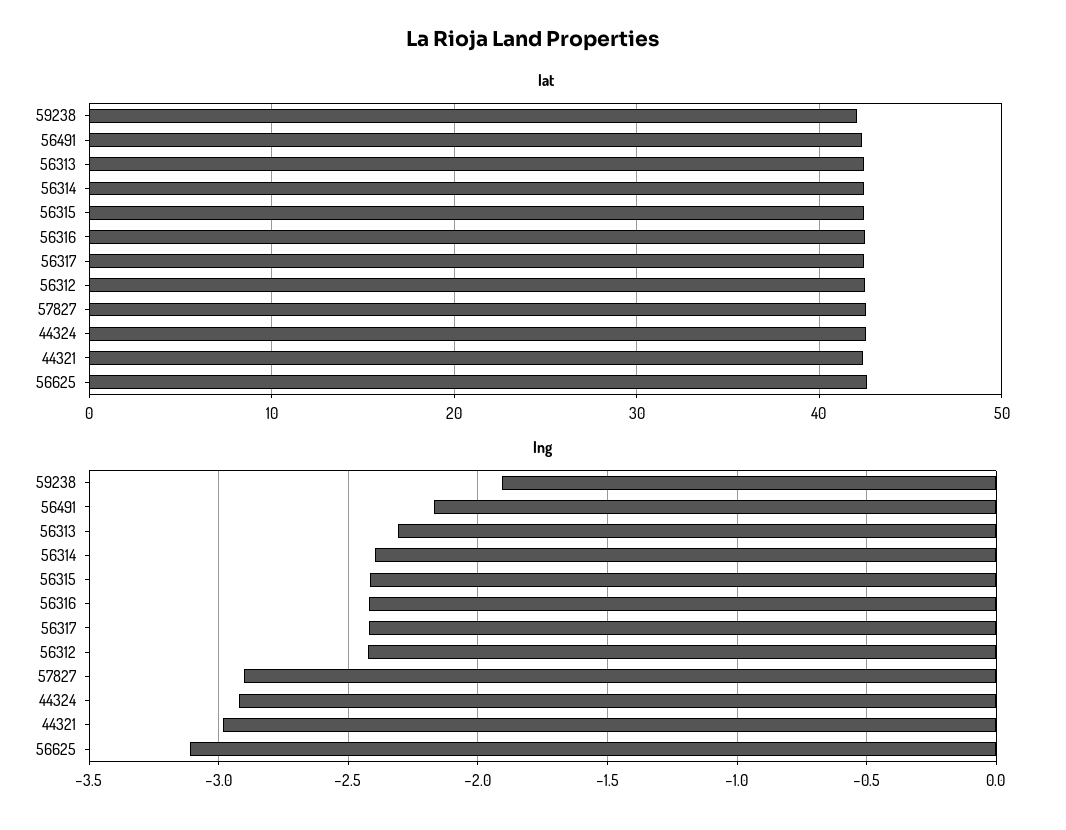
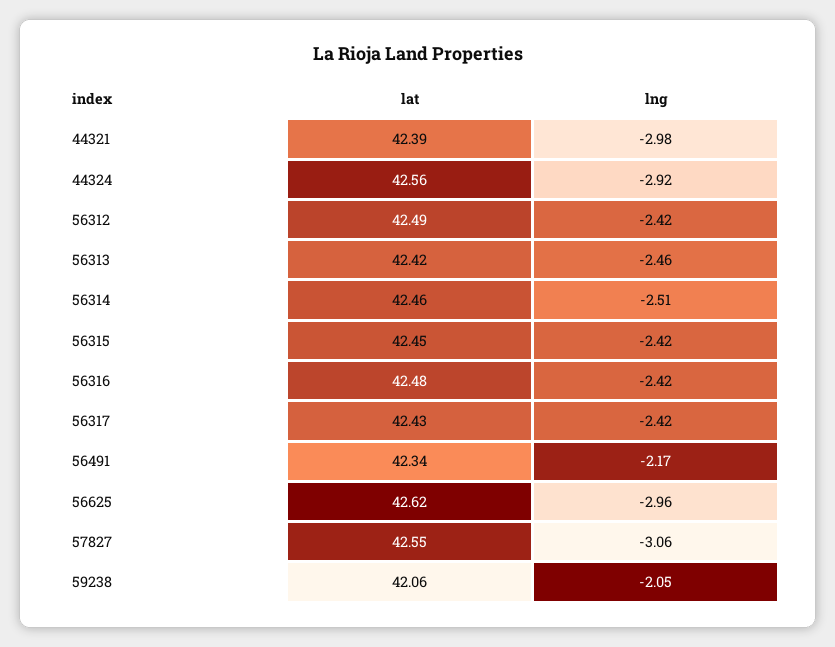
  {
    "lat": {
      "59238": 42.06,
      "56491": 42.34,
      "56313": 42.42,
      "56314": 42.46,
      "56315": 42.45,
      "56316": 42.48,
      "56317": 42.43,
      "56312": 42.49,
      "57827": 42.55,
      "44324": 42.56,
      "44321": 42.39,
      "56625": 42.62
    },
    "lng": {
-     "59238": -1.9,
+     "59238": -2.05,
      "56491": -2.17,
-     "56313": -2.3,
+     "56313": -2.46,
-     "56314": -2.4,
+     "56314": -2.51,
      "56315": -2.42,
      "56316": -2.42,
      "56317": -2.42,
      "56312": -2.42,
-     "57827": -2.9,
+     "57827": -3.06,
      "44324": -2.92,
      "44321": -2.98,
-     "56625": -3.1
+     "56625": -2.96
    }
  }

